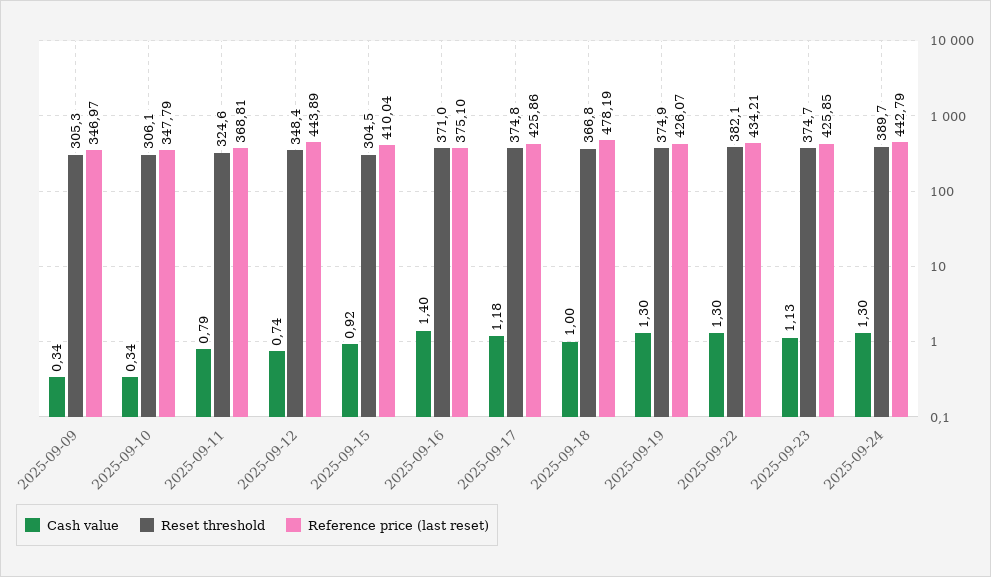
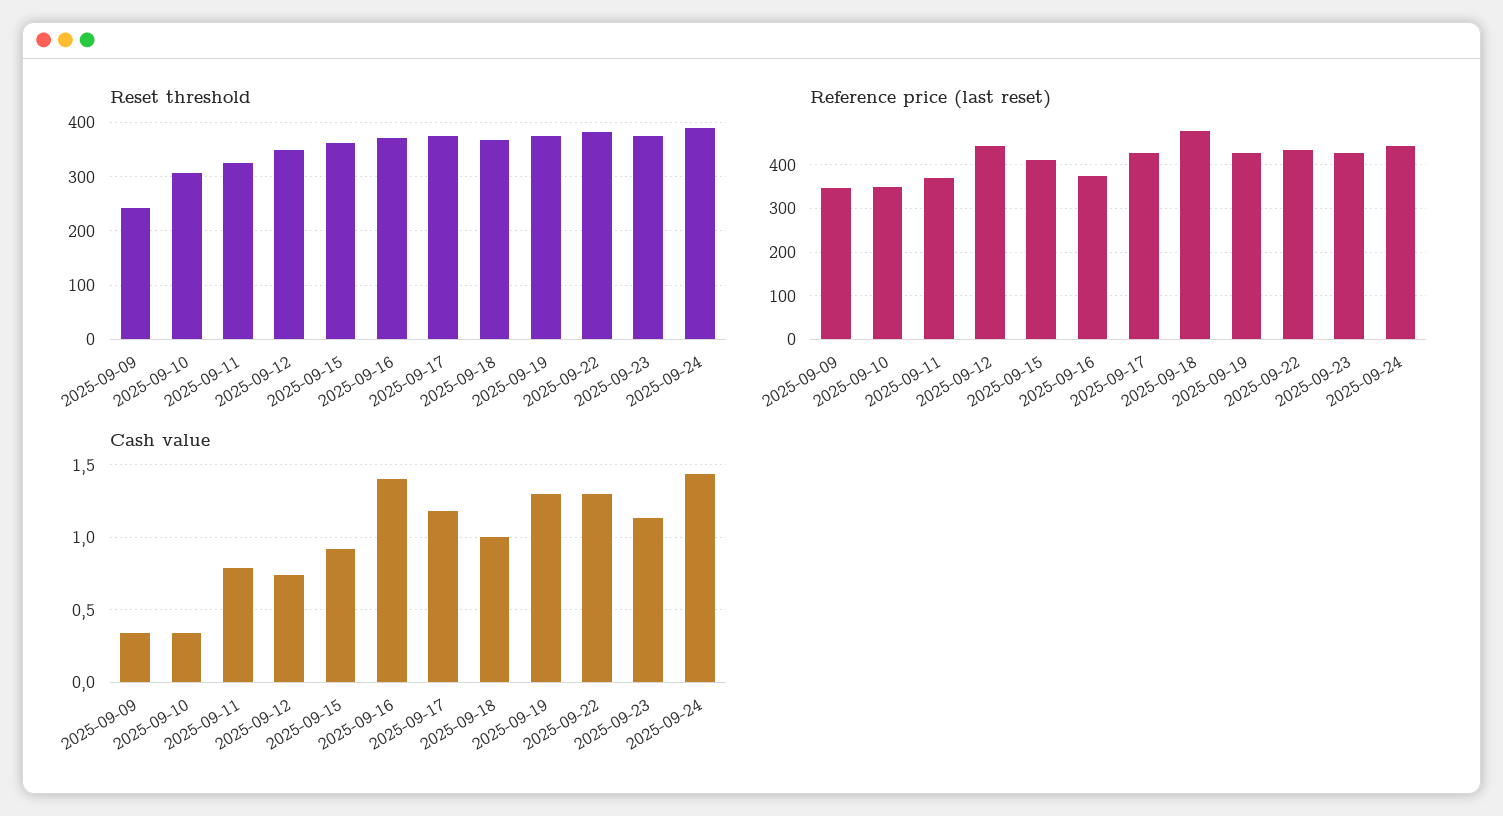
  {
    "Cash value": {
      "2025-09-09": 0.34,
      "2025-09-10": 0.34,
      "2025-09-11": 0.79,
      "2025-09-12": 0.74,
      "2025-09-15": 0.92,
      "2025-09-16": 1.4,
      "2025-09-17": 1.18,
      "2025-09-18": 1,
      "2025-09-19": 1.3,
      "2025-09-22": 1.3,
      "2025-09-23": 1.13,
-     "2025-09-24": 1.3
+     "2025-09-24": 1.45
    },
    "Reset threshold": {
-     "2025-09-09": 305.3,
+     "2025-09-09": 240,
      "2025-09-10": 306.1,
      "2025-09-11": 324.6,
      "2025-09-12": 348.4,
-     "2025-09-15": 304.5,
+     "2025-09-15": 360,
      "2025-09-16": 371,
      "2025-09-17": 374.8,
      "2025-09-18": 366.8,
      "2025-09-19": 374.9,
      "2025-09-22": 382.1,
      "2025-09-23": 374.7,
      "2025-09-24": 389.7
    },
    "Reference price (last reset)": {
      "2025-09-09": 346.97,
      "2025-09-10": 347.79,
      "2025-09-11": 368.81,
      "2025-09-12": 443.89,
      "2025-09-15": 410.04,
      "2025-09-16": 375.1,
      "2025-09-17": 425.86,
      "2025-09-18": 478.19,
      "2025-09-19": 426.07,
      "2025-09-22": 434.21,
      "2025-09-23": 425.85,
      "2025-09-24": 442.79
    }
  }

